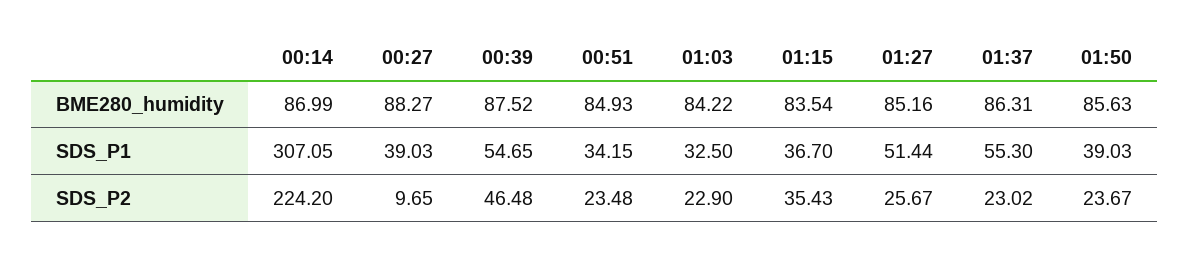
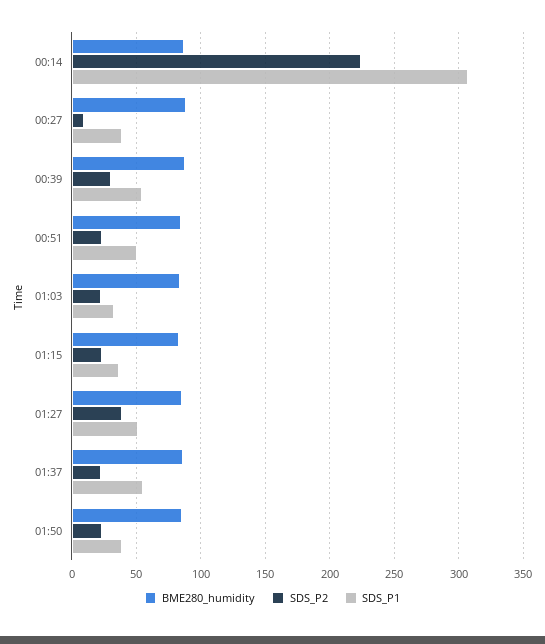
  {
    "BME280_humidity": {
      "00:14": 86.99,
      "00:27": 88.27,
      "00:39": 87.52,
      "00:51": 84.93,
      "01:03": 84.22,
      "01:15": 83.54,
      "01:27": 85.16,
      "01:37": 86.31,
      "01:50": 85.63
    },
    "SDS_P1": {
      "00:14": 307.05,
      "00:27": 39.03,
      "00:39": 54.65,
-     "00:51": 34.15,
+     "00:51": 50,
      "01:03": 32.5,
      "01:15": 36.7,
      "01:27": 51.44,
      "01:37": 55.3,
      "01:50": 39.03
    },
    "SDS_P2": {
      "00:14": 224.2,
      "00:27": 9.65,
-     "00:39": 46.48,
+     "00:39": 30,
      "00:51": 23.48,
      "01:03": 22.9,
-     "01:15": 35.43,
+     "01:15": 25,
-     "01:27": 25.67,
+     "01:27": 40,
      "01:37": 23.02,
      "01:50": 23.67
    }
  }

